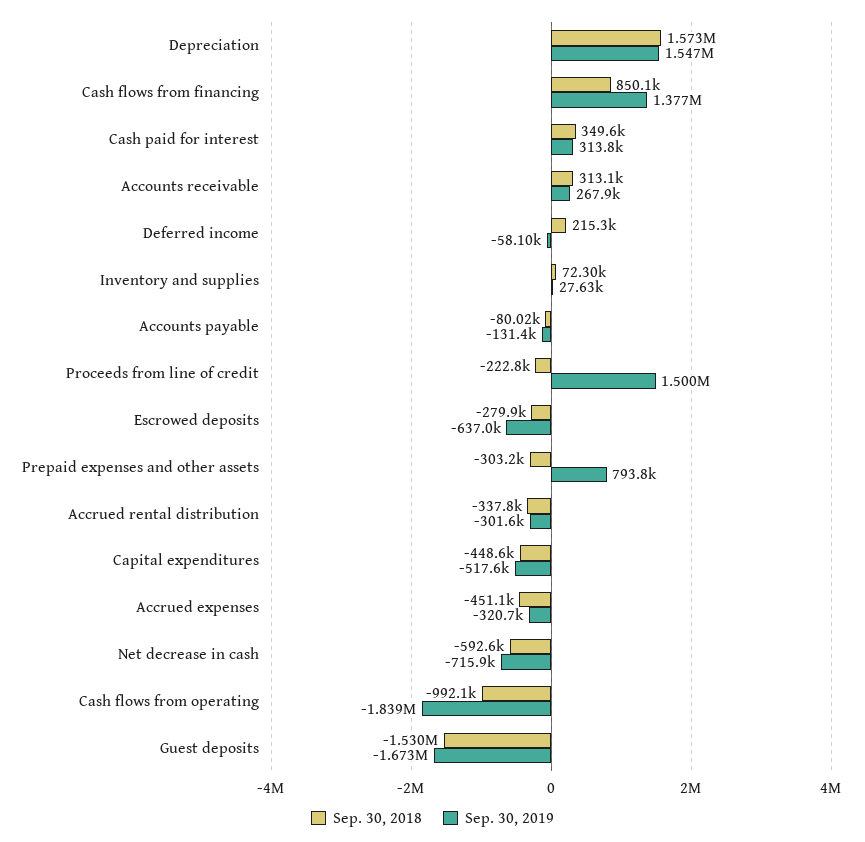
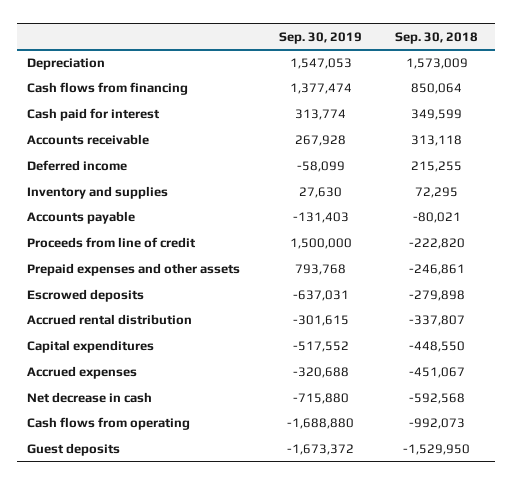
  {
    "Sep. 30, 2018": {
      "Depreciation": 1573009,
      "Cash flows from financing": 850064,
      "Cash paid for interest": 349599,
      "Accounts receivable": 313118,
      "Deferred income": 215255,
      "Inventory and supplies": 72295,
      "Accounts payable": -80021,
      "Proceeds from line of credit": -222820,
      "Escrowed deposits": -279898,
-     "Prepaid expenses and other assets": -303200,
+     "Prepaid expenses and other assets": -246861,
      "Accrued rental distribution": -337807,
      "Capital expenditures": -448550,
      "Accrued expenses": -451067,
      "Net decrease in cash": -592568,
      "Cash flows from operating": -992073,
      "Guest deposits": -1529950
    },
    "Sep. 30, 2019": {
      "Depreciation": 1547053,
      "Cash flows from financing": 1377474,
      "Cash paid for interest": 313774,
      "Accounts receivable": 267928,
      "Deferred income": -58099,
      "Inventory and supplies": 27630,
      "Accounts payable": -131403,
      "Proceeds from line of credit": 1500000,
      "Escrowed deposits": -637031,
      "Prepaid expenses and other assets": 793768,
      "Accrued rental distribution": -301615,
      "Capital expenditures": -517552,
      "Accrued expenses": -320688,
      "Net decrease in cash": -715880,
-     "Cash flows from operating": -1839000,
+     "Cash flows from operating": -1688880,
      "Guest deposits": -1673372
    }
  }

